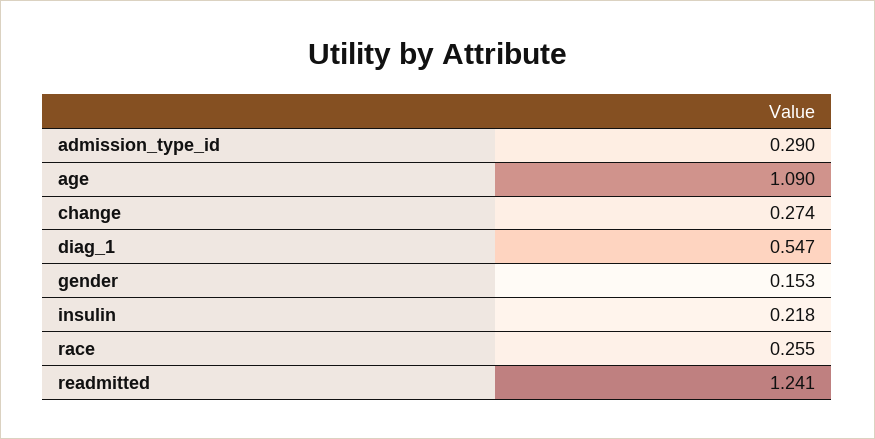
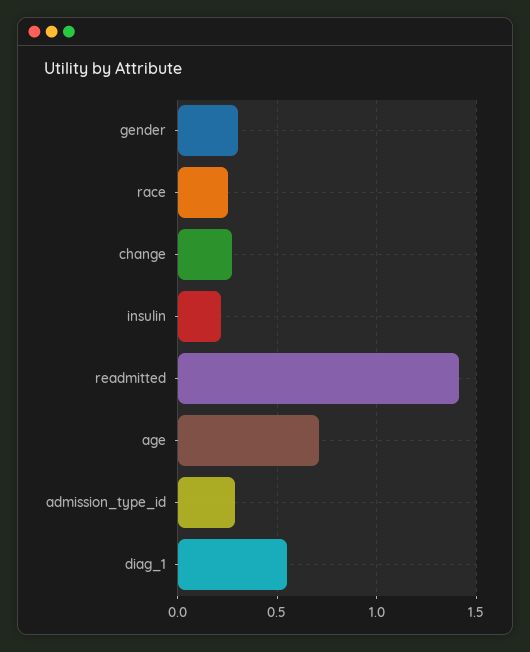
  {
    "admission_type_id": 0.29,
-   "age": 1.09,
+   "age": 0.7,
    "change": 0.274,
    "diag_1": 0.547,
-   "gender": 0.153,
+   "gender": 0.3,
    "insulin": 0.218,
    "race": 0.255,
-   "readmitted": 1.241
+   "readmitted": 1.4
  }

